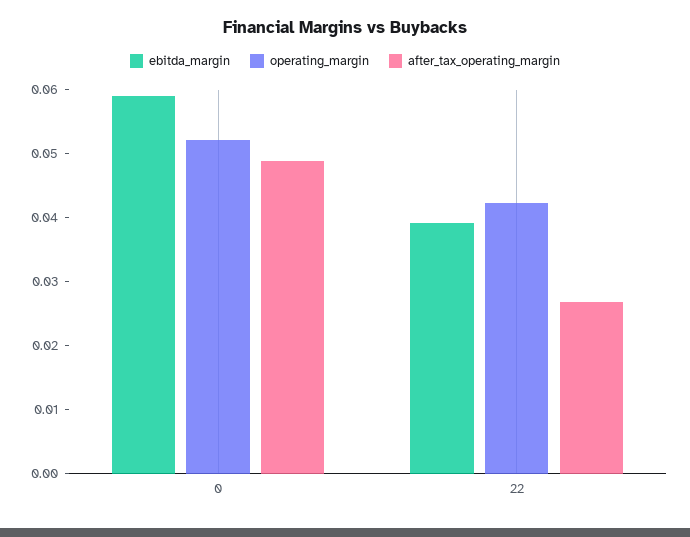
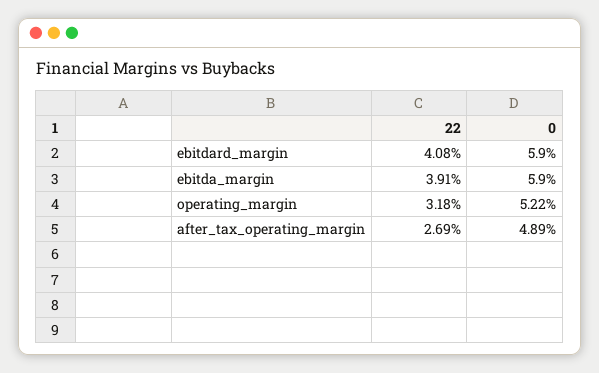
  {
    "ebitda_margin": {
      "0": 0.059,
      "22": 0.0391
    },
    "operating_margin": {
      "0": 0.0522,
-     "22": 0.042
+     "22": 0.0318
    },
    "after_tax_operating_margin": {
      "0": 0.0489,
      "22": 0.0269
-   }
+   },
+   "ebitdard_margin": {
+     "22": 0.0408,
+     "0": 0.059
+   }
  }

